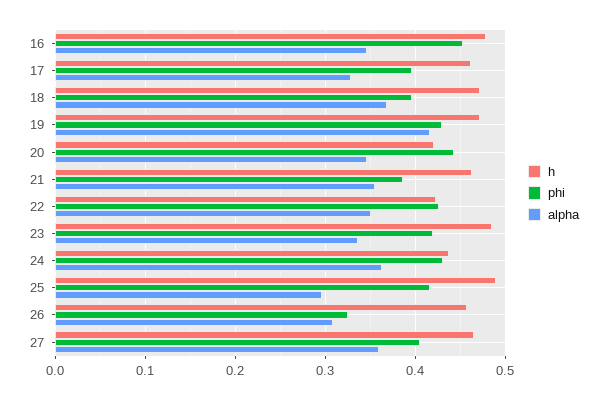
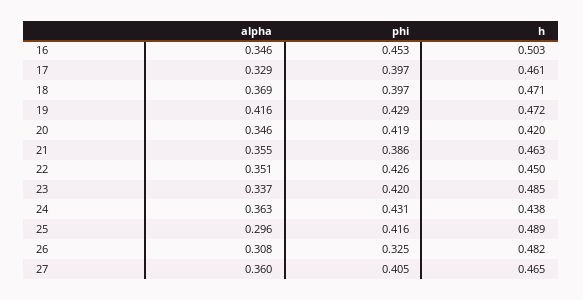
  {
    "h": {
-     "16": 0.48,
+     "16": 0.503,
      "17": 0.461,
      "18": 0.471,
      "19": 0.472,
      "20": 0.42,
      "21": 0.463,
-     "22": 0.42,
+     "22": 0.45,
      "23": 0.485,
      "24": 0.438,
      "25": 0.489,
-     "26": 0.46,
+     "26": 0.482,
      "27": 0.465
    },
    "phi": {
      "16": 0.453,
      "17": 0.397,
      "18": 0.397,
      "19": 0.429,
-     "20": 0.44,
+     "20": 0.419,
      "21": 0.386,
      "22": 0.426,
      "23": 0.42,
      "24": 0.431,
      "25": 0.416,
      "26": 0.325,
      "27": 0.405
    },
    "alpha": {
      "16": 0.346,
      "17": 0.329,
      "18": 0.369,
      "19": 0.416,
      "20": 0.346,
      "21": 0.355,
      "22": 0.351,
      "23": 0.337,
      "24": 0.363,
      "25": 0.296,
      "26": 0.308,
      "27": 0.36
    }
  }

